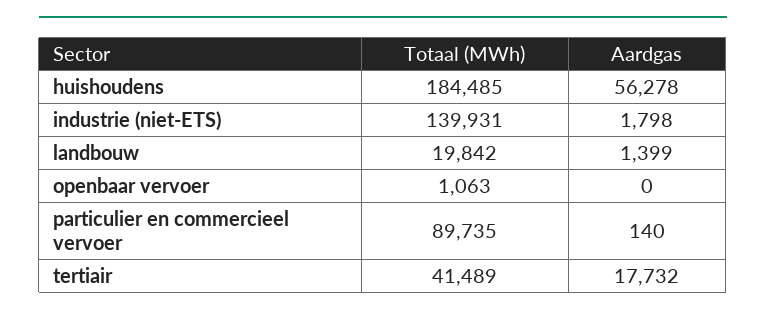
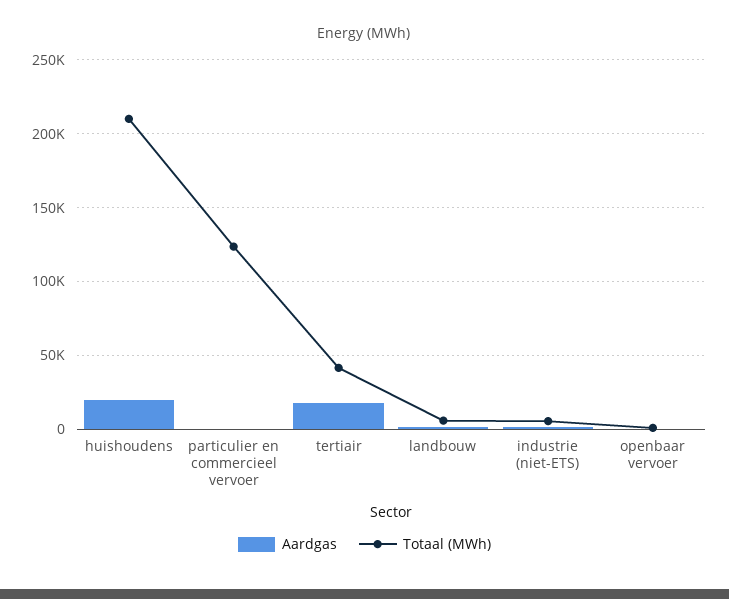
  {
    "Totaal (MWh)": {
-     "huishoudens": 184485,
+     "huishoudens": 210000,
-     "industrie (niet-ETS)": 139931,
+     "industrie (niet-ETS)": 5000,
-     "landbouw": 19842,
+     "landbouw": 5000,
      "openbaar vervoer": 1063,
-     "particulier en commercieel vervoer": 89735,
+     "particulier en commercieel vervoer": 125000,
      "tertiair": 41489
    },
    "Aardgas": {
-     "huishoudens": 56278,
+     "huishoudens": 20000,
      "industrie (niet-ETS)": 1798,
      "landbouw": 1399,
      "openbaar vervoer": 0,
      "particulier en commercieel vervoer": 140,
      "tertiair": 17732
    }
  }

